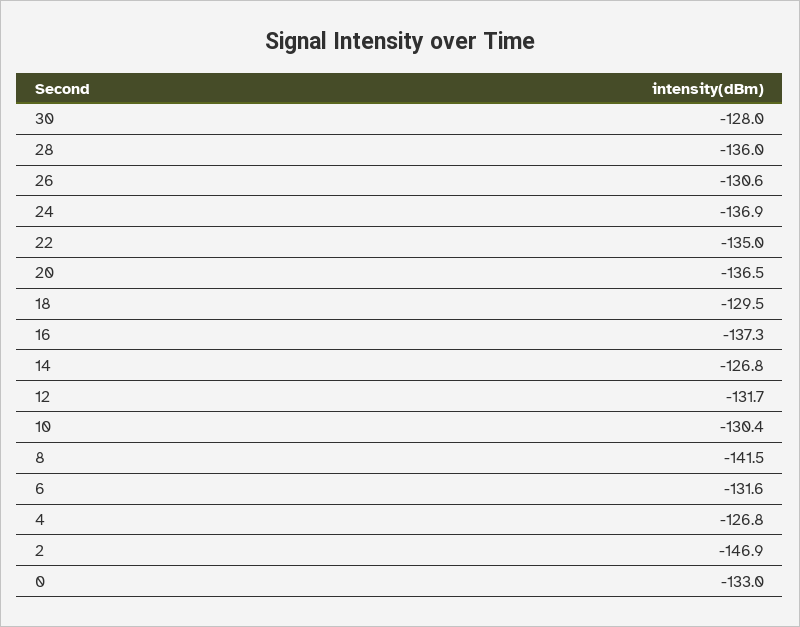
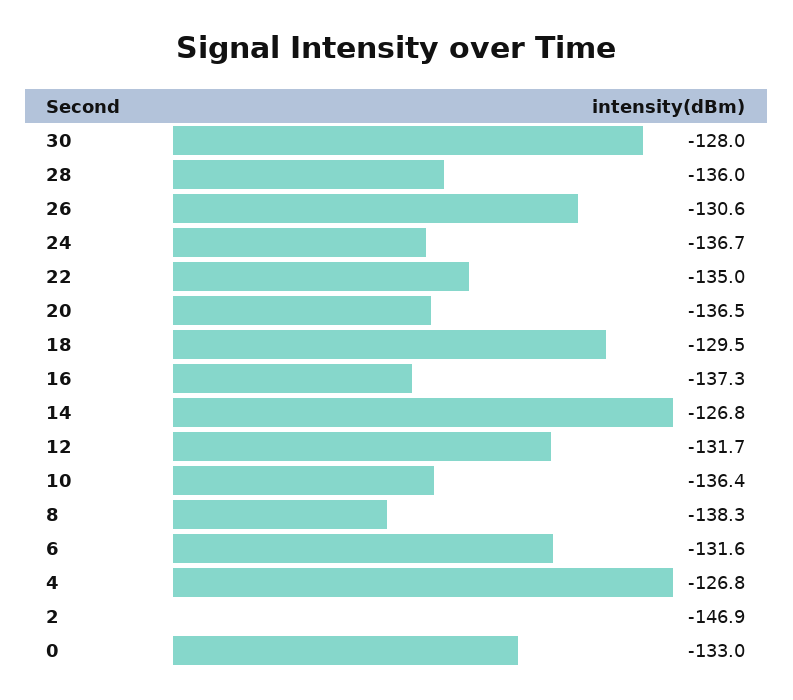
  {
    "30": -128,
    "28": -136,
    "26": -130.6,
-   "24": -136.9,
+   "24": -136.7,
    "22": -135,
    "20": -136.5,
    "18": -129.5,
    "16": -137.3,
    "14": -126.8,
    "12": -131.7,
-   "10": -130.4,
+   "10": -136.4,
-   "8": -141.5,
+   "8": -138.3,
    "6": -131.6,
    "4": -126.8,
    "2": -146.9,
    "0": -133
  }

